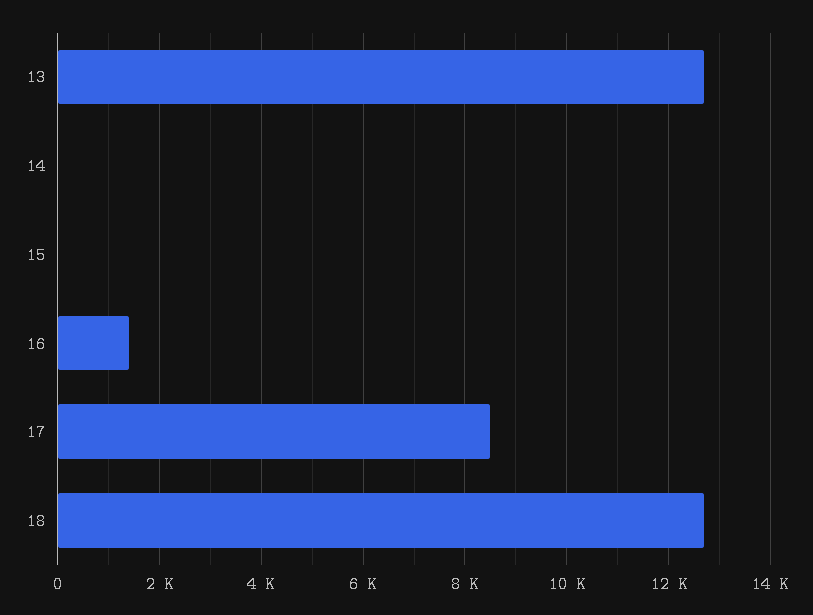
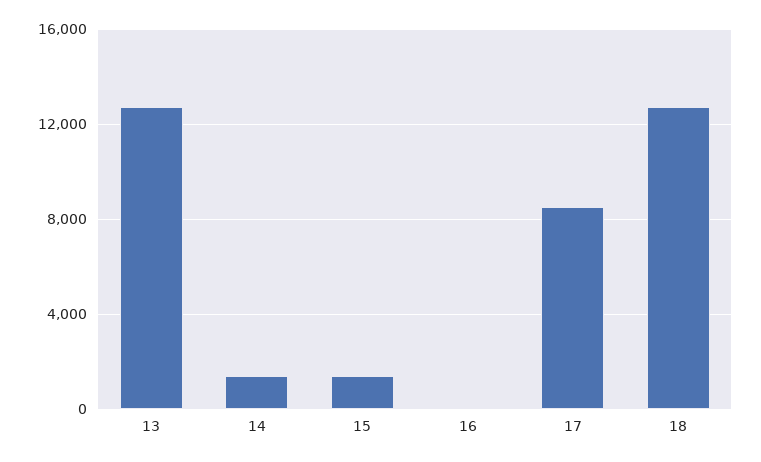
  {
    "13": 12800,
-   "14": 0,
+   "14": 1500,
-   "15": 0,
+   "15": 1500,
-   "16": 1400,
+   "16": 0,
    "17": 8600,
    "18": 12800
  }

